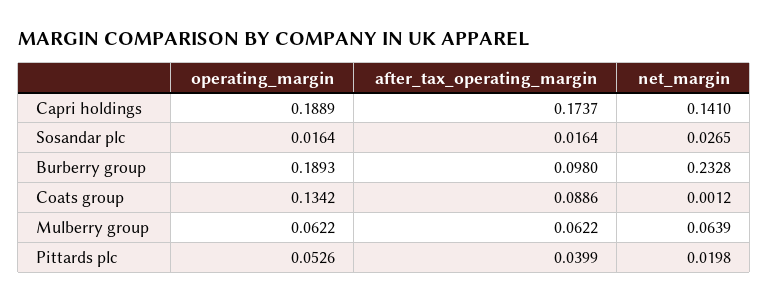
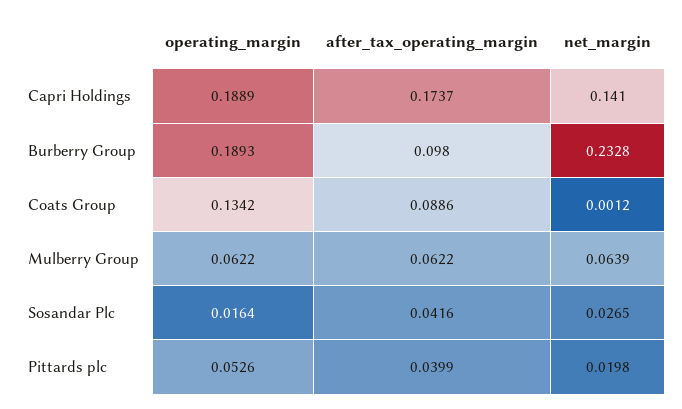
  {
    "operating_margin": {
      "Capri holdings": 0.1889,
      "Sosandar plc": 0.0164,
      "Burberry group": 0.1893,
      "Coats group": 0.1342,
      "Mulberry group": 0.0622,
      "Pittards plc": 0.0526
    },
    "after_tax_operating_margin": {
      "Capri holdings": 0.1737,
-     "Sosandar plc": 0.0164,
+     "Sosandar plc": 0.0416,
      "Burberry group": 0.098,
      "Coats group": 0.0886,
      "Mulberry group": 0.0622,
      "Pittards plc": 0.0399
    },
    "net_margin": {
      "Capri holdings": 0.141,
      "Sosandar plc": 0.0265,
      "Burberry group": 0.2328,
      "Coats group": 0.0012,
      "Mulberry group": 0.0639,
      "Pittards plc": 0.0198
    }
  }

